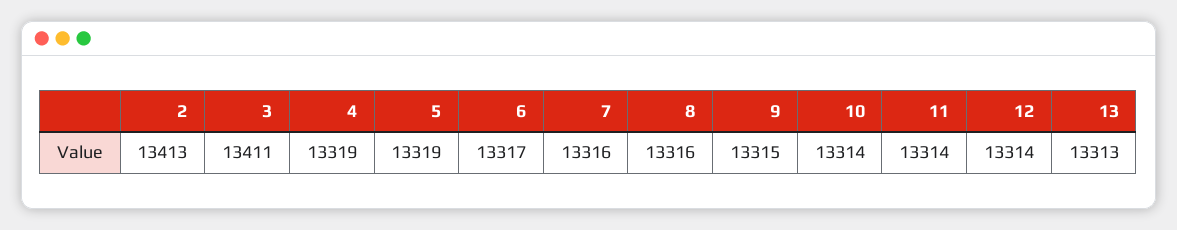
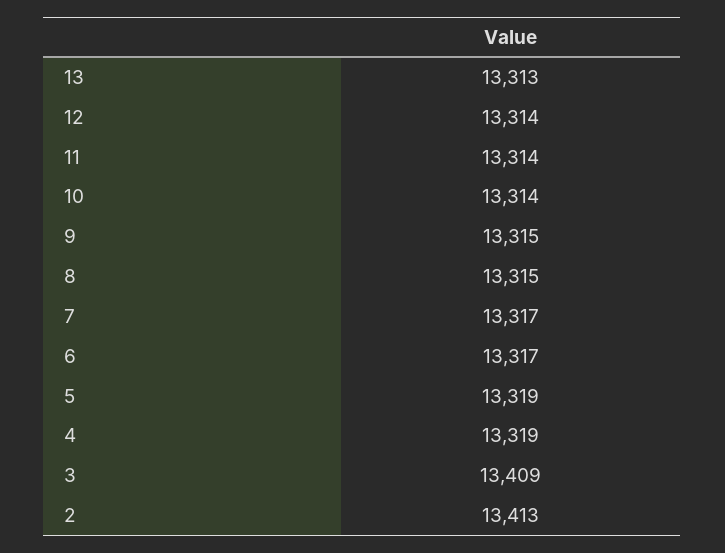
  {
    "2": 13413,
-   "3": 13411,
+   "3": 13409,
    "4": 13319,
    "5": 13319,
    "6": 13317,
-   "7": 13316,
+   "7": 13317,
-   "8": 13316,
+   "8": 13315,
    "9": 13315,
    "10": 13314,
    "11": 13314,
    "12": 13314,
    "13": 13313
  }

